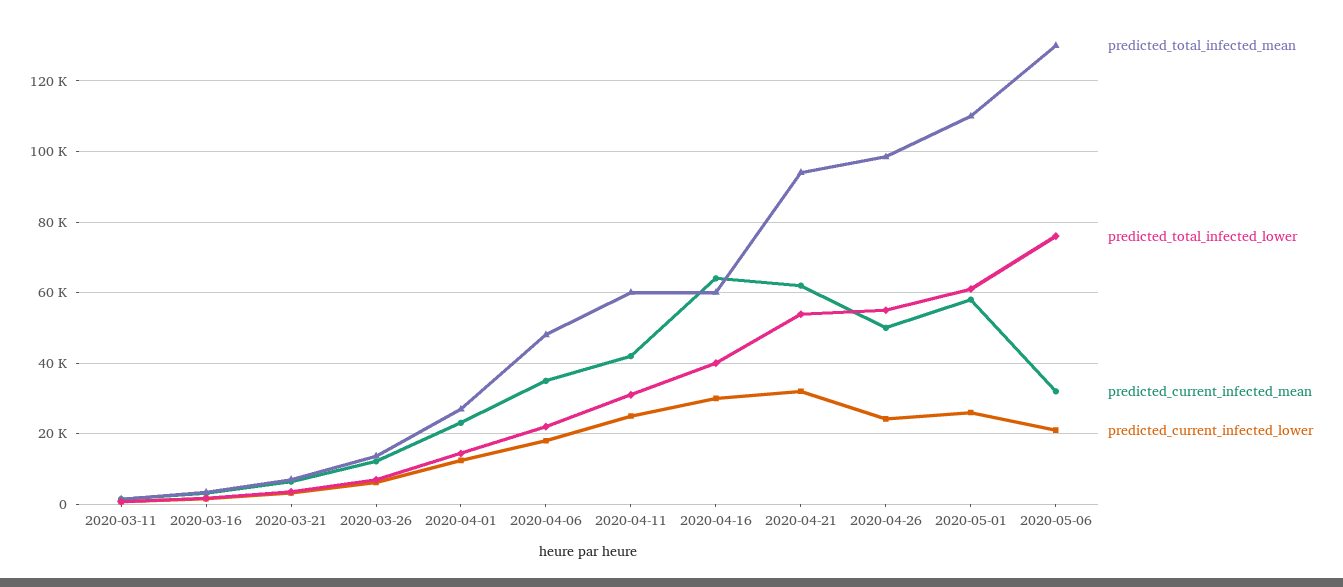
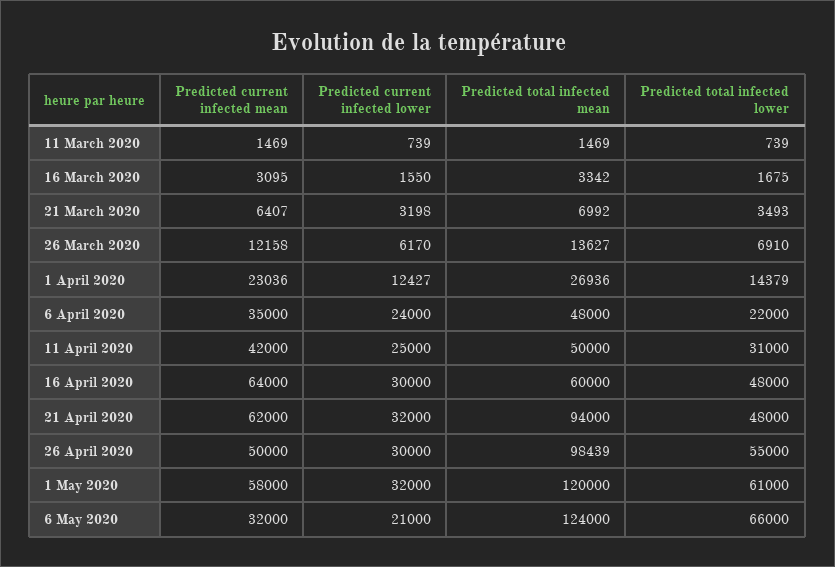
  {
    "predicted_total_infected_mean": {
      "2020-03-11": 1469,
      "2020-03-16": 3342,
      "2020-03-21": 6992,
      "2020-03-26": 13627,
      "2020-04-01": 26936,
      "2020-04-06": 48000,
-     "2020-04-11": 60000,
+     "2020-04-11": 50000,
      "2020-04-16": 60000,
      "2020-04-21": 94000,
      "2020-04-26": 98439,
-     "2020-05-01": 110000,
+     "2020-05-01": 120000,
-     "2020-05-06": 130000
+     "2020-05-06": 124000
    },
    "predicted_total_infected_lower": {
      "2020-03-11": 739,
      "2020-03-16": 1675,
      "2020-03-21": 3493,
      "2020-03-26": 6910,
      "2020-04-01": 14379,
      "2020-04-06": 22000,
      "2020-04-11": 31000,
-     "2020-04-16": 40000,
+     "2020-04-16": 48000,
-     "2020-04-21": 54000,
+     "2020-04-21": 48000,
      "2020-04-26": 55000,
      "2020-05-01": 61000,
-     "2020-05-06": 76000
+     "2020-05-06": 66000
    },
    "predicted_current_infected_mean": {
      "2020-03-11": 1469,
      "2020-03-16": 3095,
      "2020-03-21": 6407,
      "2020-03-26": 12158,
      "2020-04-01": 23036,
      "2020-04-06": 35000,
      "2020-04-11": 42000,
      "2020-04-16": 64000,
      "2020-04-21": 62000,
      "2020-04-26": 50000,
      "2020-05-01": 58000,
      "2020-05-06": 32000
    },
    "predicted_current_infected_lower": {
      "2020-03-11": 739,
      "2020-03-16": 1550,
      "2020-03-21": 3198,
      "2020-03-26": 6170,
      "2020-04-01": 12427,
-     "2020-04-06": 18000,
+     "2020-04-06": 24000,
      "2020-04-11": 25000,
      "2020-04-16": 30000,
      "2020-04-21": 32000,
-     "2020-04-26": 24000,
+     "2020-04-26": 30000,
-     "2020-05-01": 26000,
+     "2020-05-01": 32000,
      "2020-05-06": 21000
    }
  }

